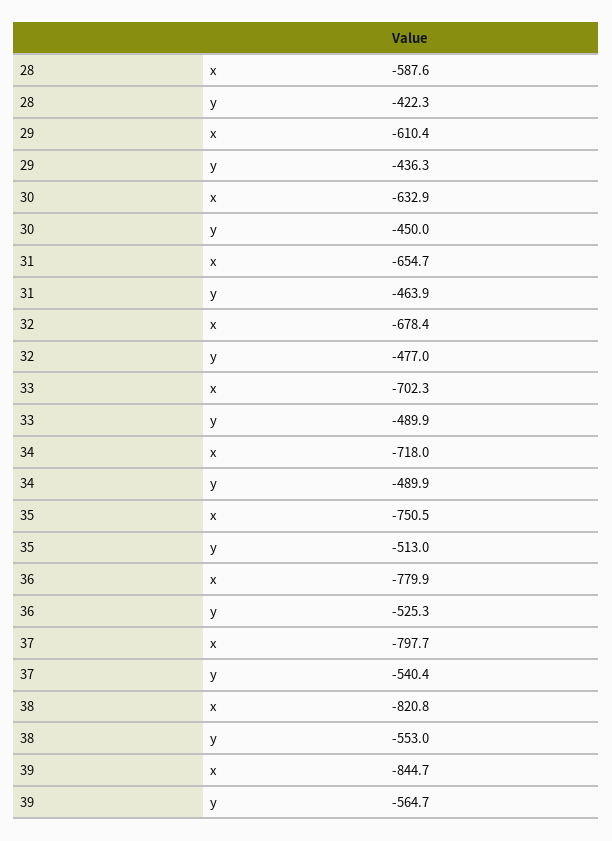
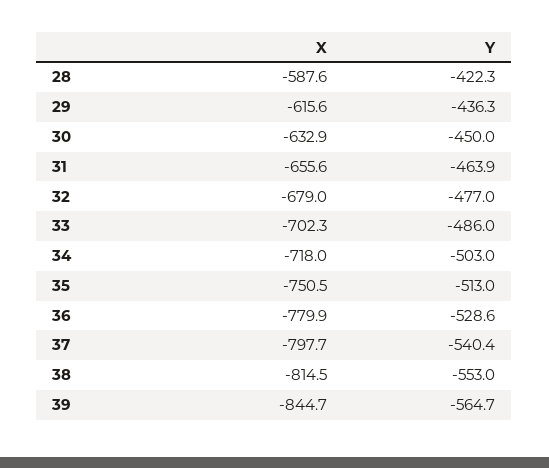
  {
    "28": {
      "x": -587.6,
      "y": -422.3
    },
    "29": {
-     "x": -610.4,
+     "x": -615.6,
      "y": -436.3
    },
    "30": {
      "x": -632.9,
      "y": -450
    },
    "31": {
-     "x": -654.7,
+     "x": -655.6,
      "y": -463.9
    },
    "32": {
-     "x": -678.4,
+     "x": -679,
      "y": -477
    },
    "33": {
      "x": -702.3,
-     "y": -489.9
+     "y": -486
    },
    "34": {
      "x": -718,
-     "y": -489.9
+     "y": -503
    },
    "35": {
      "x": -750.5,
      "y": -513
    },
    "36": {
      "x": -779.9,
-     "y": -525.3
+     "y": -528.6
    },
    "37": {
      "x": -797.7,
      "y": -540.4
    },
    "38": {
-     "x": -820.8,
+     "x": -814.5,
      "y": -553
    },
    "39": {
      "x": -844.7,
      "y": -564.7
    }
  }

